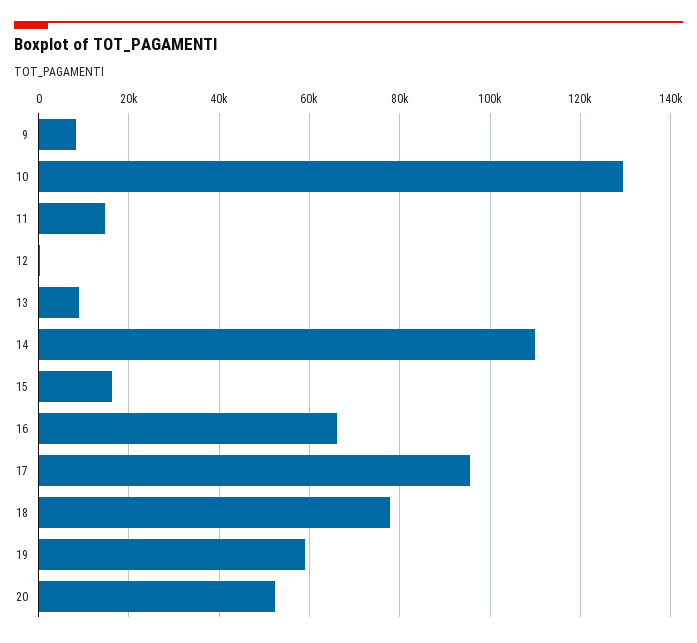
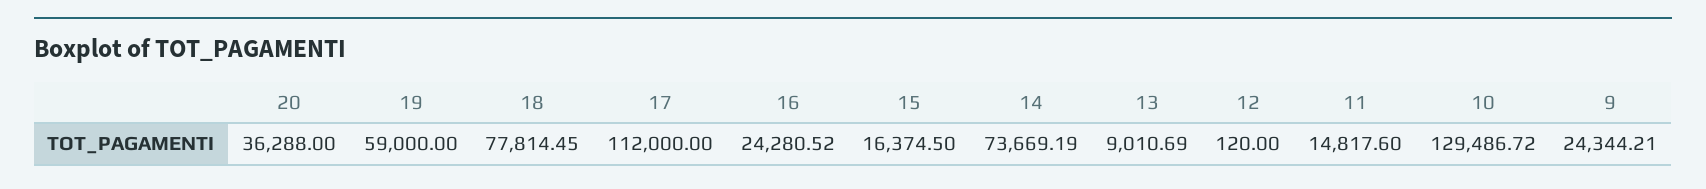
  {
-   "9": 8000,
+   "9": 24344.21,
    "10": 129486.72,
    "11": 14817.6,
    "12": 120,
    "13": 9010.69,
-   "14": 110000,
+   "14": 73669.19,
    "15": 16374.5,
-   "16": 66000,
+   "16": 24280.52,
-   "17": 96000,
+   "17": 112000,
    "18": 77814.45,
    "19": 59000,
-   "20": 52000
+   "20": 36288
  }

